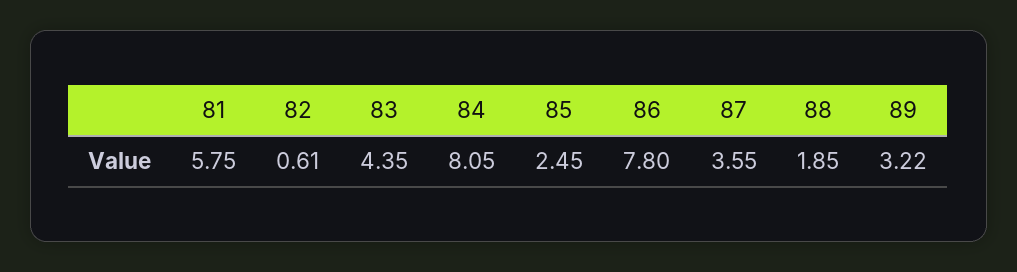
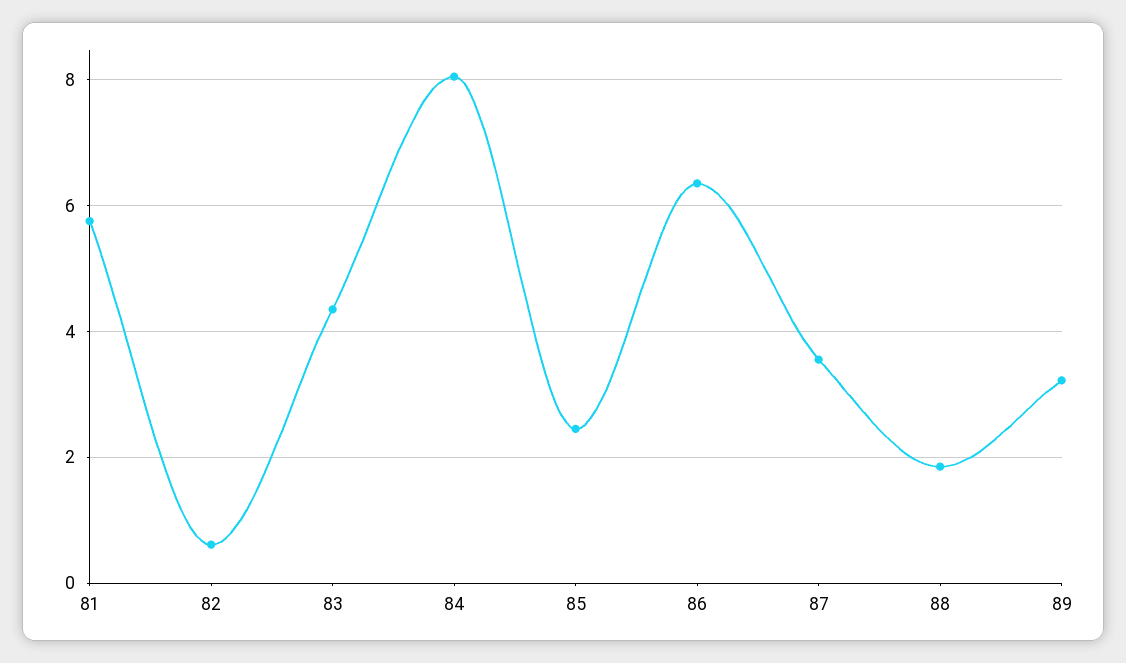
  {
    "81": 5.75,
    "82": 0.61,
    "83": 4.35,
    "84": 8.05,
    "85": 2.45,
-   "86": 7.8,
+   "86": 6.4,
    "87": 3.55,
    "88": 1.85,
    "89": 3.22
  }

